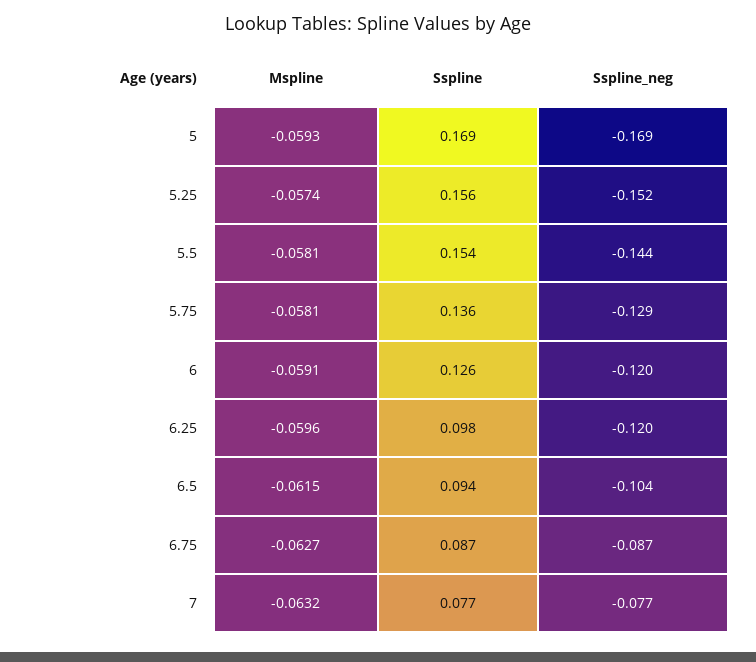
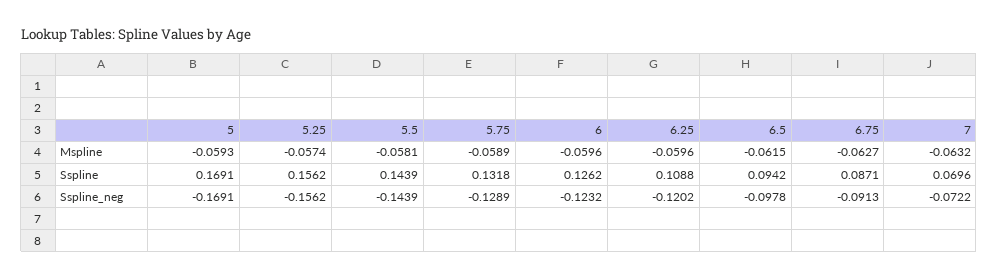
  {
    "Mspline": {
      "5": -0.0593,
      "5.25": -0.0574,
      "5.5": -0.0581,
-     "5.75": -0.0581,
+     "5.75": -0.0589,
-     "6": -0.0591,
+     "6": -0.0596,
      "6.25": -0.0596,
      "6.5": -0.0615,
      "6.75": -0.0627,
      "7": -0.0632
    },
    "Sspline": {
      "5": 0.1691,
      "5.25": 0.1562,
-     "5.5": 0.154,
+     "5.5": 0.1439,
-     "5.75": 0.136,
+     "5.75": 0.1318,
      "6": 0.1262,
-     "6.25": 0.098,
+     "6.25": 0.1088,
      "6.5": 0.0942,
      "6.75": 0.0871,
-     "7": 0.077
+     "7": 0.0696
    },
    "Sspline_neg": {
      "5": -0.1691,
-     "5.25": -0.152,
+     "5.25": -0.1562,
      "5.5": -0.1439,
      "5.75": -0.1289,
-     "6": -0.12,
+     "6": -0.1232,
      "6.25": -0.1202,
-     "6.5": -0.104,
+     "6.5": -0.0978,
-     "6.75": -0.087,
+     "6.75": -0.0913,
-     "7": -0.077
+     "7": -0.0722
    }
  }

